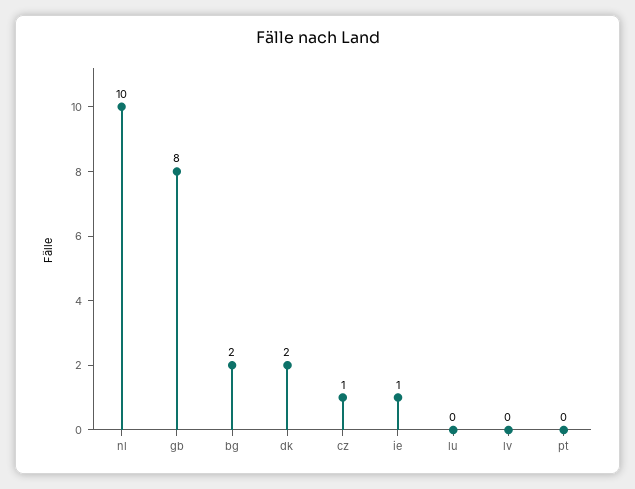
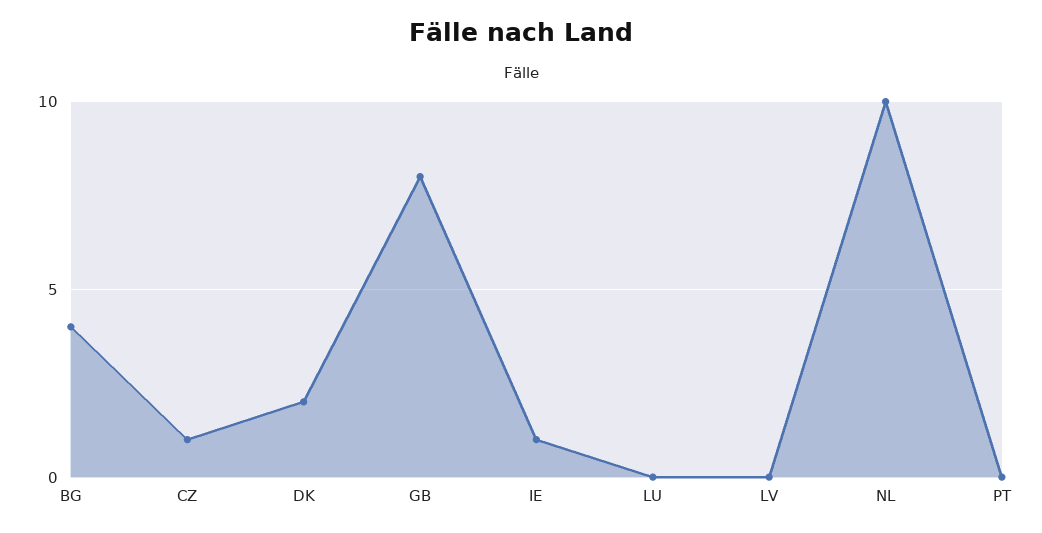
  {
    "nl": 10,
    "gb": 8,
-   "bg": 2,
+   "bg": 4,
    "dk": 2,
    "cz": 1,
    "ie": 1,
    "lu": 0,
    "lv": 0,
    "pt": 0
  }

